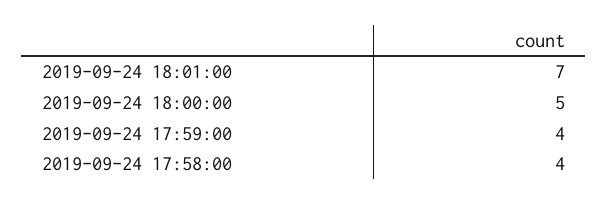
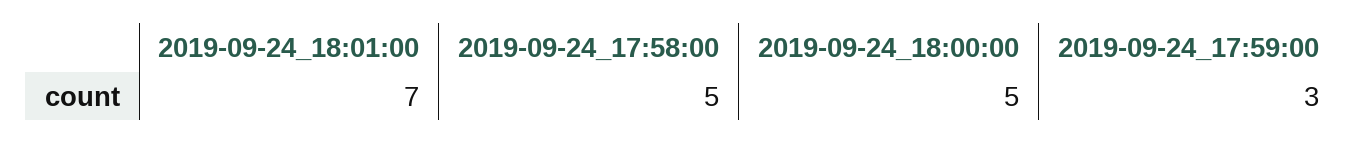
  {
    "2019-09-24 18:01:00": 7,
    "2019-09-24 18:00:00": 5,
-   "2019-09-24 17:59:00": 4,
+   "2019-09-24 17:59:00": 3,
-   "2019-09-24 17:58:00": 4
+   "2019-09-24 17:58:00": 5
  }

